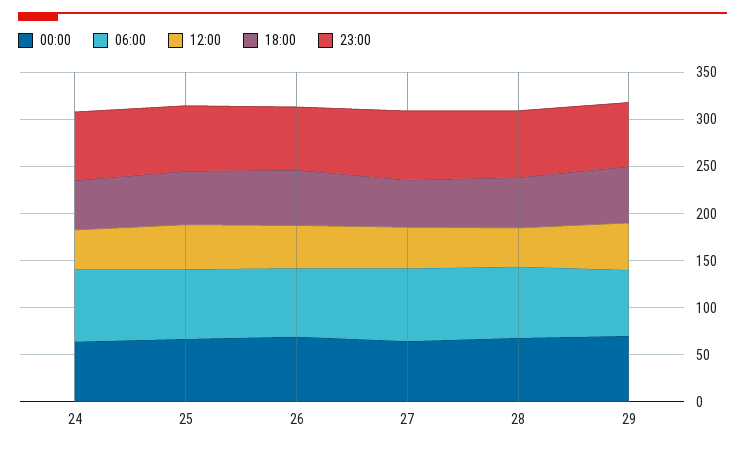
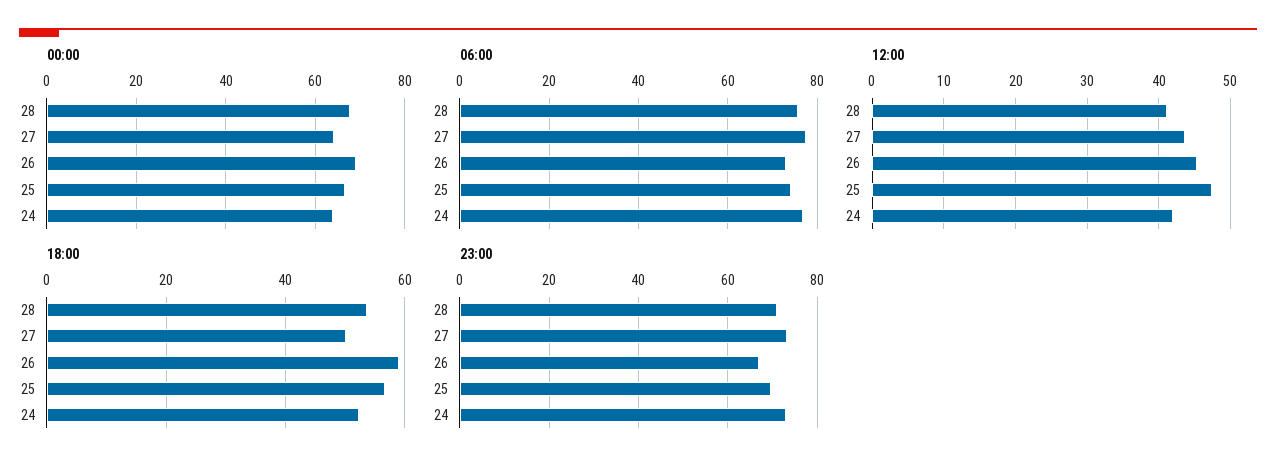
  {
    "00:00": {
      "24": 64,
      "25": 66,
      "26": 70,
      "27": 64,
-     "28": 68,
+     "28": 68
-     "29": 70
    },
    "06:00": {
      "24": 76,
      "25": 74,
      "26": 72,
      "27": 78,
-     "28": 76,
+     "28": 76
-     "29": 70
    },
    "12:00": {
      "24": 42,
      "25": 48,
      "26": 45,
      "27": 44,
-     "28": 41,
+     "28": 41
-     "29": 50
    },
    "18:00": {
      "24": 52,
      "25": 56,
      "26": 60,
      "27": 50,
-     "28": 54,
+     "28": 54
-     "29": 60
    },
    "23:00": {
      "24": 72,
      "25": 70,
      "26": 68,
      "27": 74,
-     "28": 70,
+     "28": 70
-     "29": 70
    }
  }

